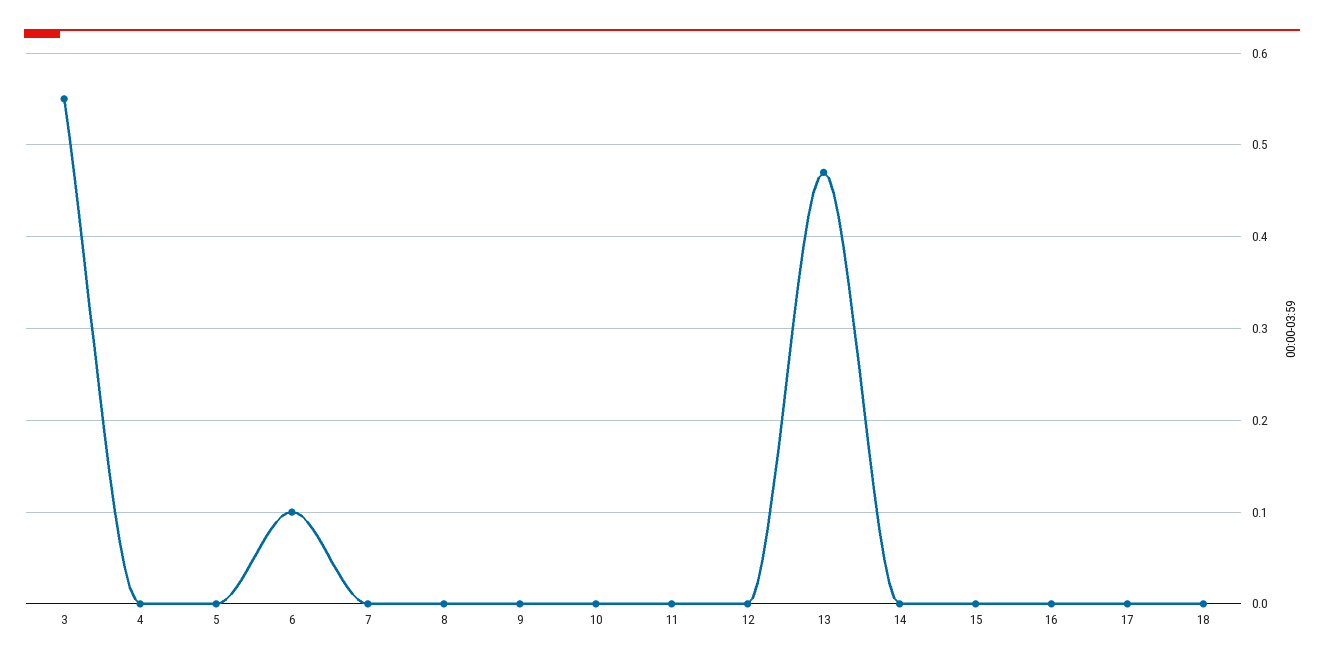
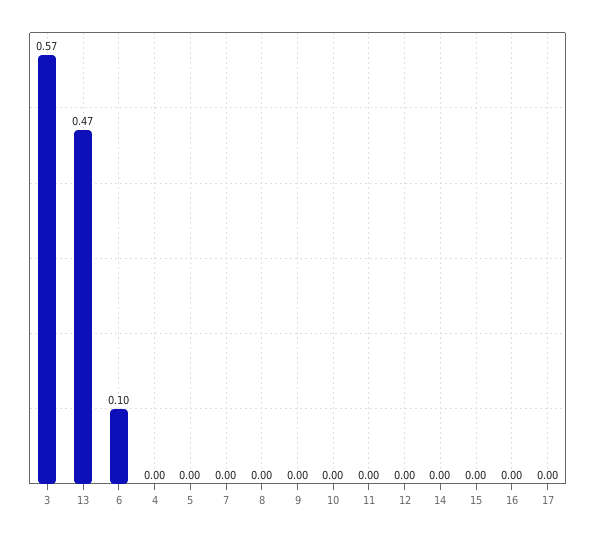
  {
-   "3": 0.55,
+   "3": 0.57,
    "4": 0,
    "5": 0,
    "6": 0.1,
    "7": 0,
    "8": 0,
    "9": 0,
    "10": 0,
    "11": 0,
    "12": 0,
    "13": 0.47,
    "14": 0,
    "15": 0,
    "16": 0,
-   "17": 0,
+   "17": 0
-   "18": 0
  }

